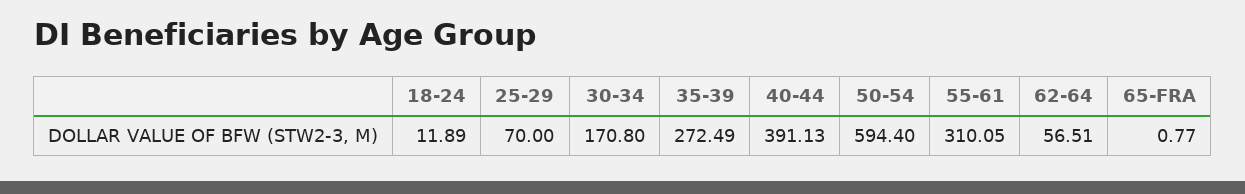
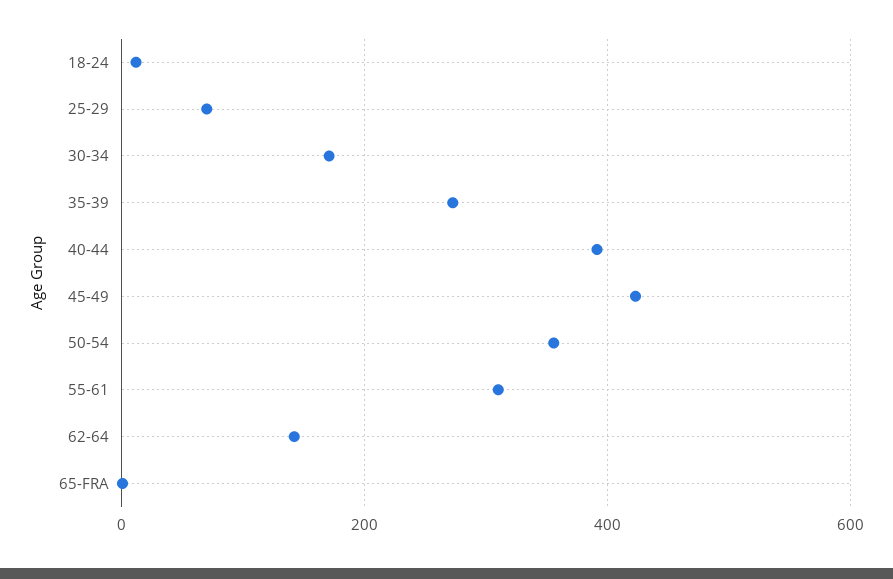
  {
    "18-24": 11.89,
    "25-29": 70,
    "30-34": 170.8,
    "35-39": 272.49,
    "40-44": 391.13,
-   "50-54": 594.4,
+   "50-54": 360,
    "55-61": 310.05,
-   "62-64": 56.51,
+   "62-64": 140,
-   "65-FRA": 0.77
+   "65-FRA": 0.77,
+   "45-49": 420
  }

